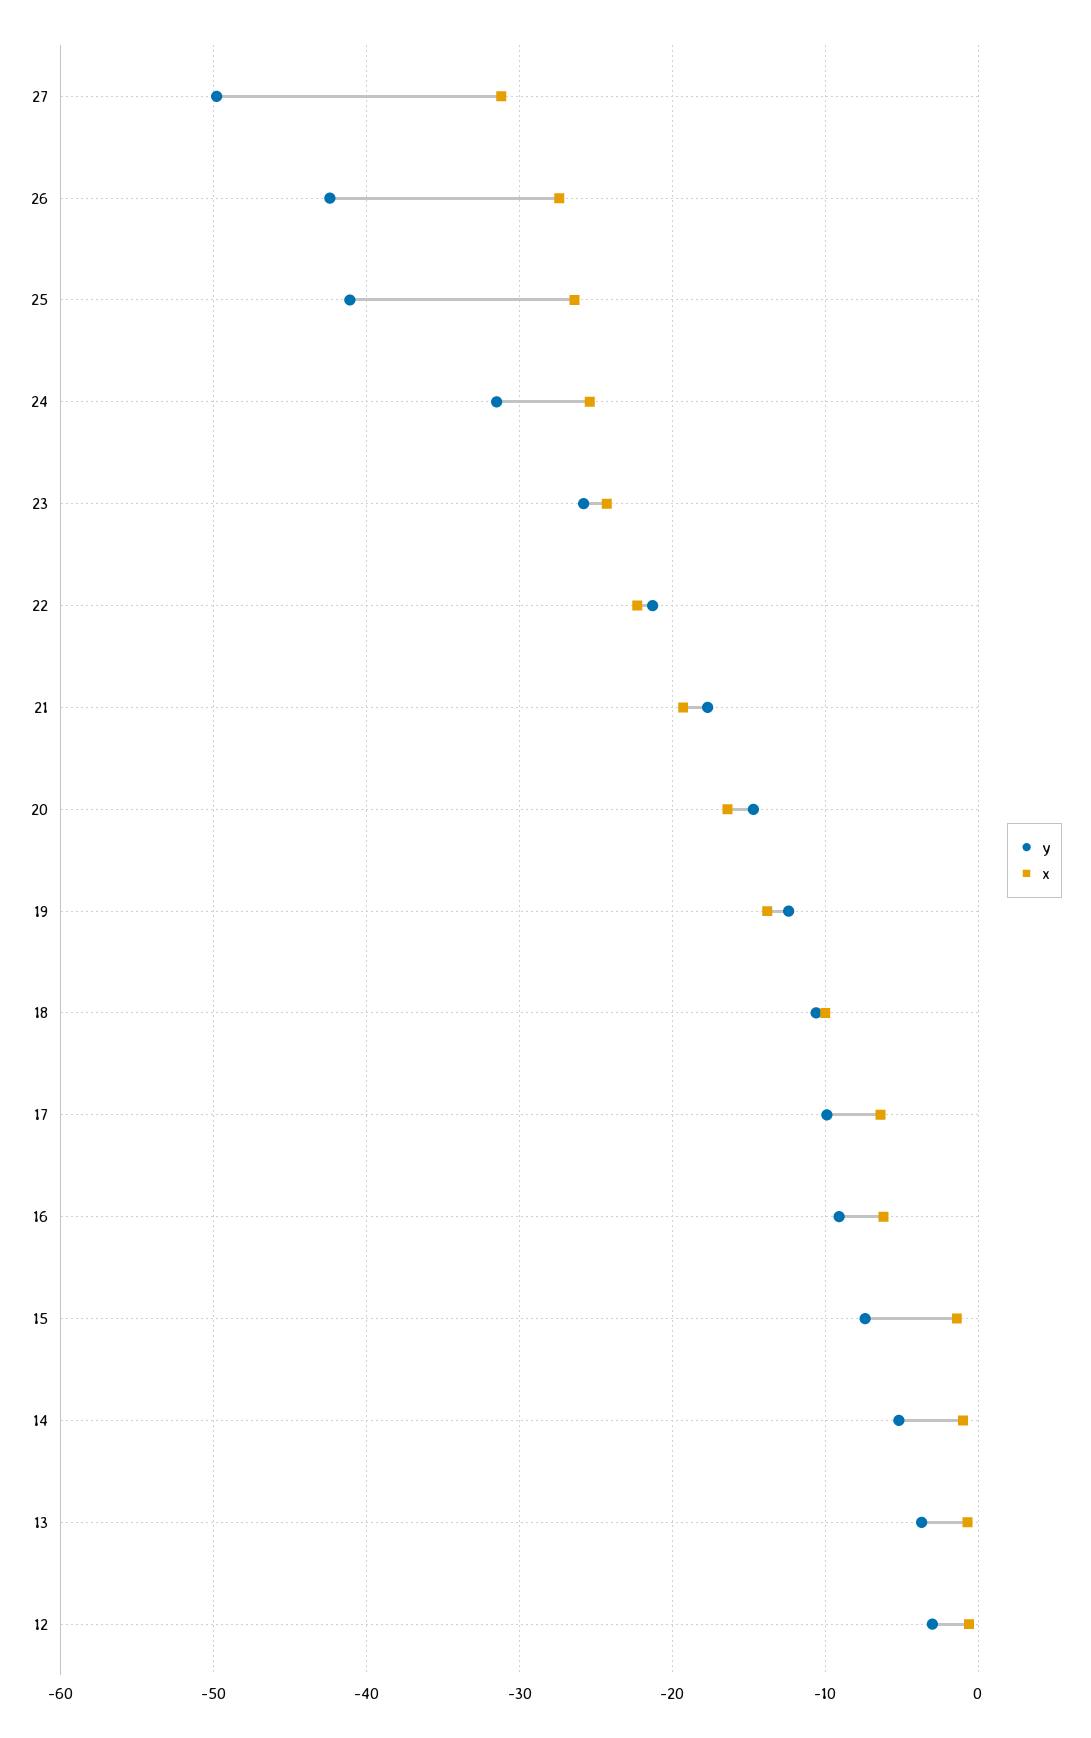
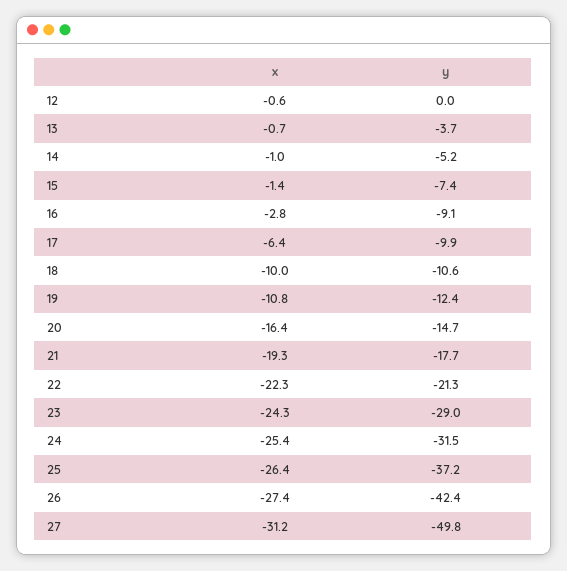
  {
    "y": {
      "27": -49.8,
      "26": -42.4,
-     "25": -41,
+     "25": -37.2,
      "24": -31.5,
-     "23": -26,
+     "23": -29,
      "22": -21.3,
      "21": -17.7,
      "20": -14.7,
      "19": -12.4,
      "18": -10.6,
      "17": -9.9,
      "16": -9.1,
      "15": -7.4,
      "14": -5.2,
      "13": -3.7,
-     "12": -3
+     "12": 0
    },
    "x": {
      "27": -31.2,
      "26": -27.4,
      "25": -26.4,
      "24": -25.4,
      "23": -24.3,
      "22": -22.3,
      "21": -19.3,
      "20": -16.4,
-     "19": -14,
+     "19": -10.8,
      "18": -10,
      "17": -6.4,
-     "16": -6,
+     "16": -2.8,
      "15": -1.4,
      "14": -1,
      "13": -0.7,
      "12": -0.6
    }
  }

